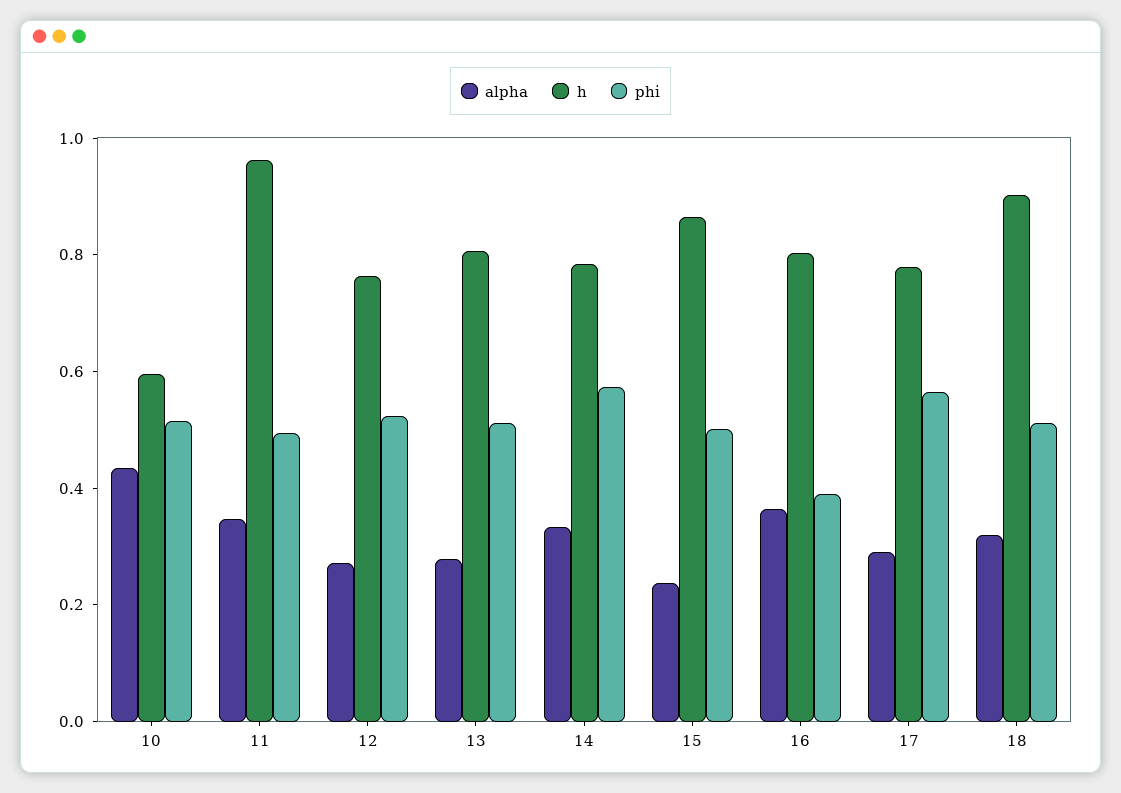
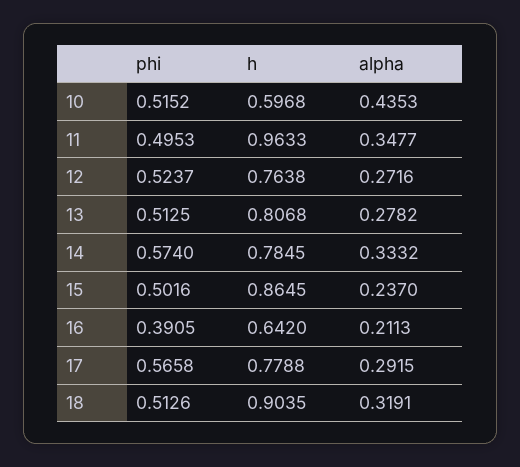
  {
    "alpha": {
      "10": 0.4353,
      "11": 0.3477,
      "12": 0.2716,
      "13": 0.2782,
      "14": 0.3332,
      "15": 0.237,
-     "16": 0.35,
+     "16": 0.2113,
      "17": 0.2915,
      "18": 0.3191
    },
    "h": {
      "10": 0.5968,
      "11": 0.9633,
      "12": 0.7638,
      "13": 0.8068,
      "14": 0.7845,
      "15": 0.8645,
-     "16": 0.8,
+     "16": 0.642,
      "17": 0.7788,
      "18": 0.9035
    },
    "phi": {
      "10": 0.5152,
      "11": 0.4953,
      "12": 0.5237,
      "13": 0.5125,
      "14": 0.574,
      "15": 0.5016,
      "16": 0.3905,
      "17": 0.5658,
      "18": 0.5126
    }
  }

